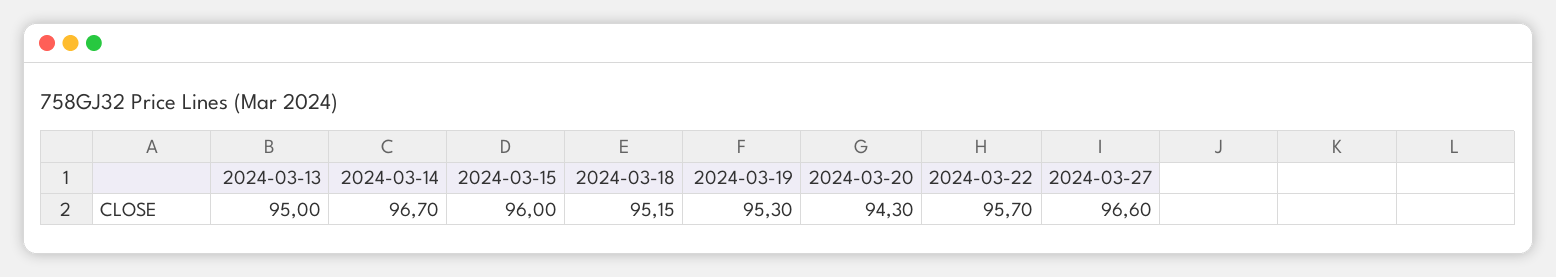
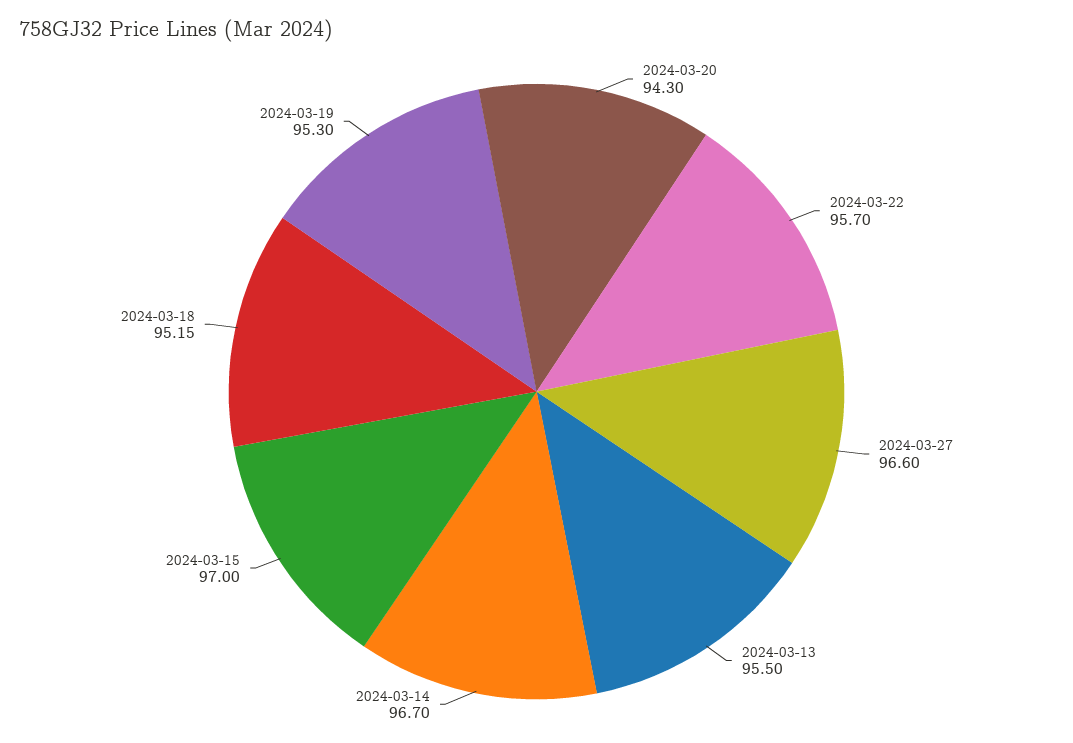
  {
-   "2024-03-13": 95,
+   "2024-03-13": 95.5,
    "2024-03-14": 96.7,
-   "2024-03-15": 96,
+   "2024-03-15": 97,
    "2024-03-18": 95.15,
    "2024-03-19": 95.3,
    "2024-03-20": 94.3,
    "2024-03-22": 95.7,
    "2024-03-27": 96.6
  }

